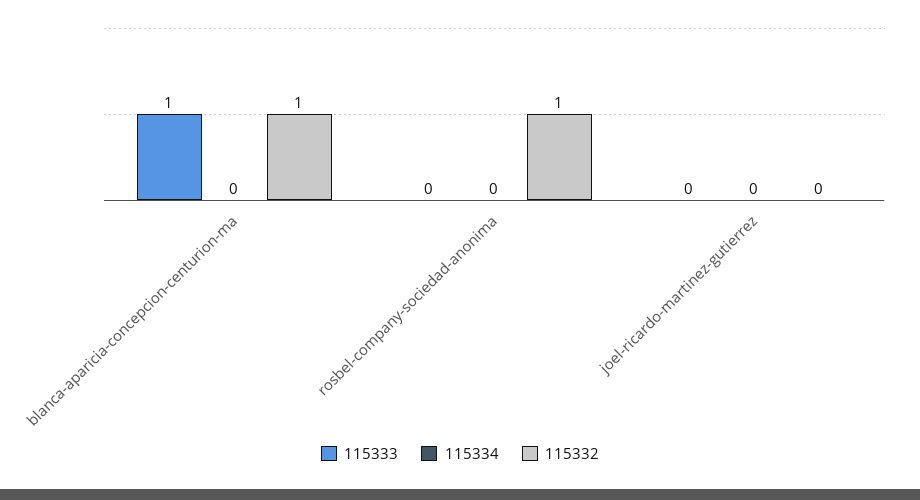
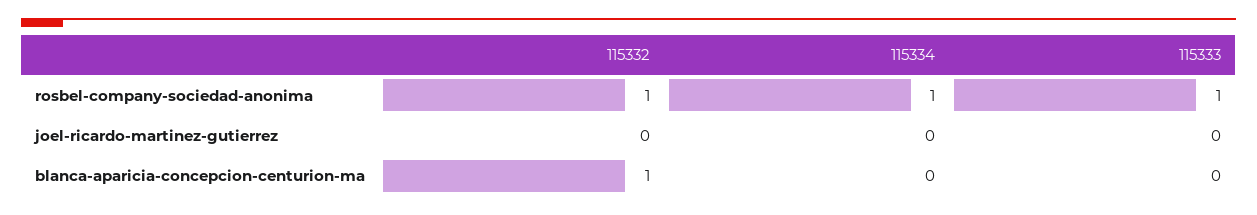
  {
    "115333": {
-     "blanca-aparicia-concepcion-centurion-ma": 1,
+     "blanca-aparicia-concepcion-centurion-ma": 0,
-     "rosbel-company-sociedad-anonima": 0,
+     "rosbel-company-sociedad-anonima": 1,
      "joel-ricardo-martinez-gutierrez": 0
    },
    "115334": {
      "blanca-aparicia-concepcion-centurion-ma": 0,
-     "rosbel-company-sociedad-anonima": 0,
+     "rosbel-company-sociedad-anonima": 1,
      "joel-ricardo-martinez-gutierrez": 0
    },
    "115332": {
      "blanca-aparicia-concepcion-centurion-ma": 1,
      "rosbel-company-sociedad-anonima": 1,
      "joel-ricardo-martinez-gutierrez": 0
    }
  }

